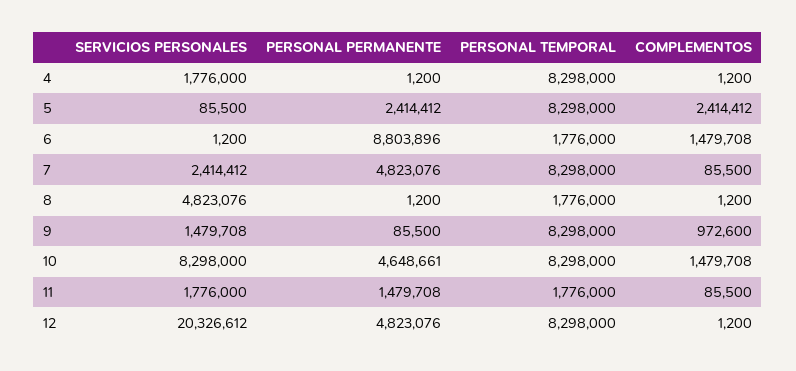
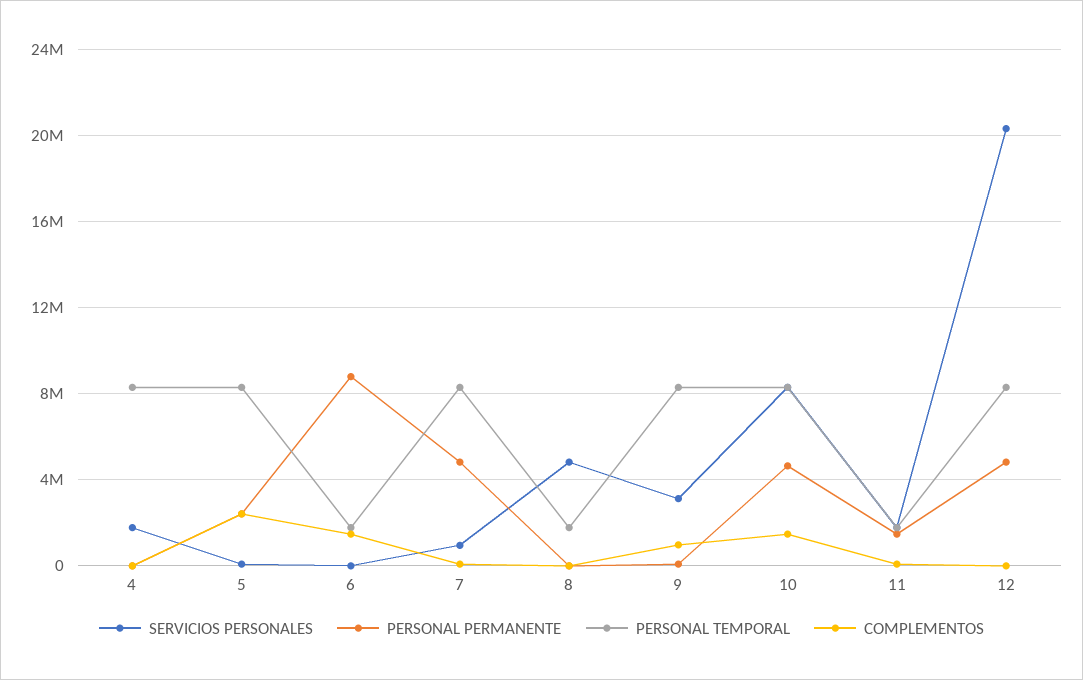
  {
    "SERVICIOS PERSONALES": {
      "4": 1776000,
      "5": 85500,
      "6": 1200,
-     "7": 2414412,
+     "7": 1000000,
      "8": 4823076,
-     "9": 1479708,
+     "9": 3000000,
      "10": 8298000,
      "11": 1776000,
      "12": 20326612
    },
    "PERSONAL PERMANENTE": {
      "4": 1200,
      "5": 2414412,
      "6": 8803896,
      "7": 4823076,
      "8": 1200,
      "9": 85500,
      "10": 4648661,
      "11": 1479708,
      "12": 4823076
    },
    "PERSONAL TEMPORAL": {
      "4": 8298000,
      "5": 8298000,
      "6": 1776000,
      "7": 8298000,
      "8": 1776000,
      "9": 8298000,
      "10": 8298000,
      "11": 1776000,
      "12": 8298000
    },
    "COMPLEMENTOS": {
      "4": 1200,
      "5": 2414412,
      "6": 1479708,
      "7": 85500,
      "8": 1200,
      "9": 972600,
      "10": 1479708,
      "11": 85500,
      "12": 1200
    }
  }

